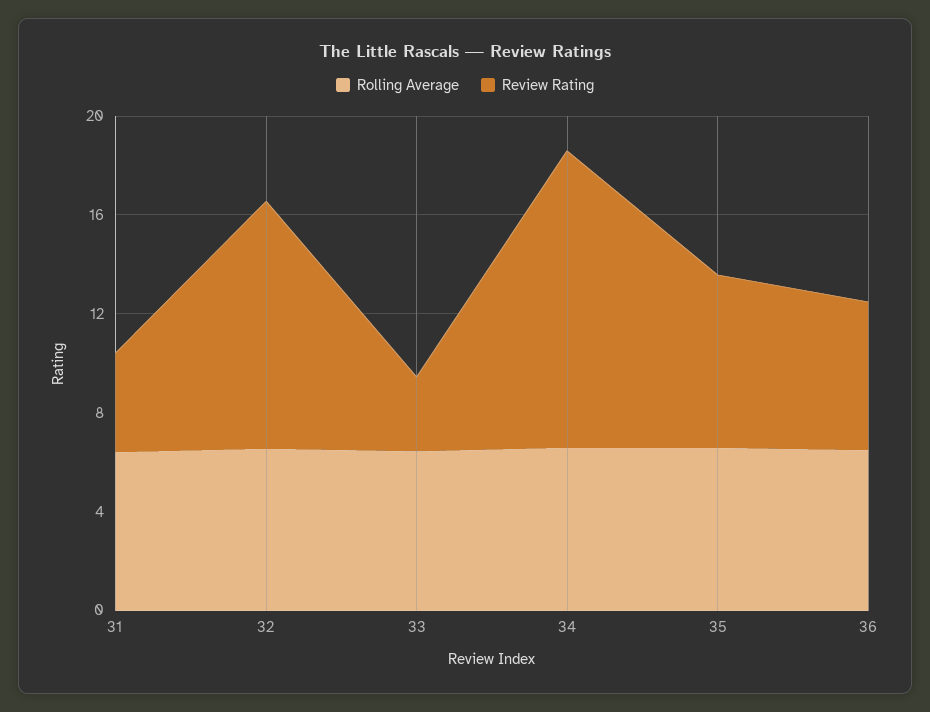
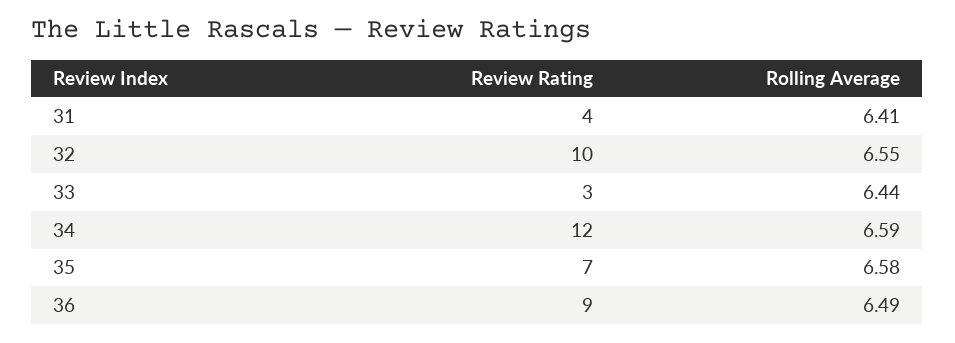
  {
    "Rolling Average": {
      "31": 6.41,
      "32": 6.55,
      "33": 6.44,
      "34": 6.59,
      "35": 6.58,
      "36": 6.49
    },
    "Review Rating": {
      "31": 4,
      "32": 10,
      "33": 3,
      "34": 12,
      "35": 7,
-     "36": 6
+     "36": 9
    }
  }

